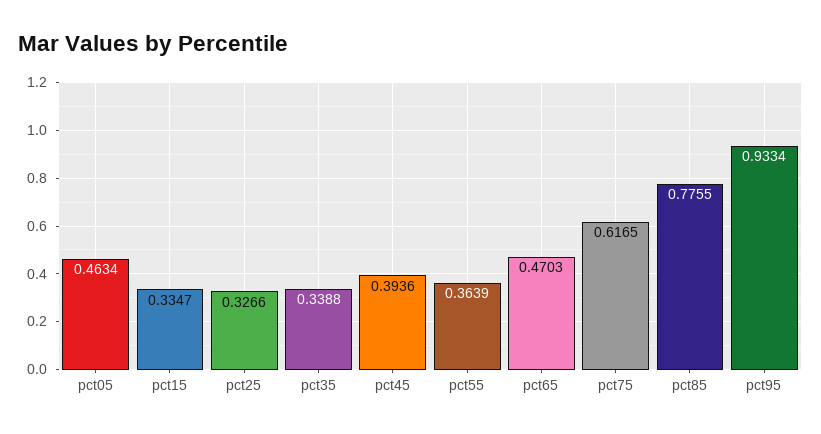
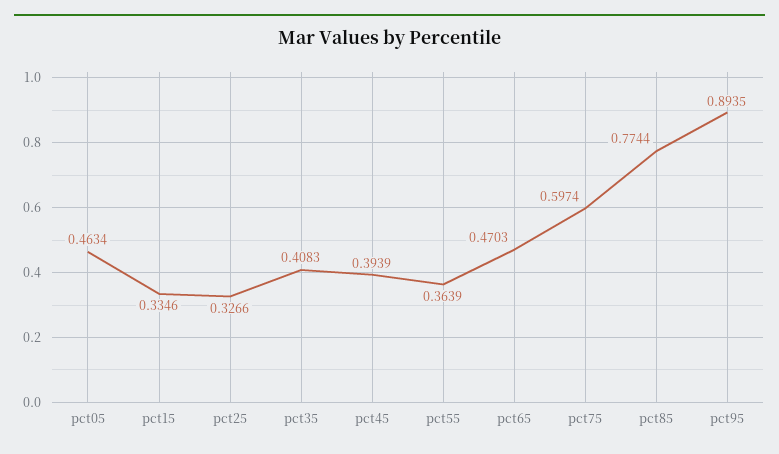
  {
    "pct05": 0.4634,
-   "pct15": 0.3347,
+   "pct15": 0.3346,
    "pct25": 0.3266,
-   "pct35": 0.3388,
+   "pct35": 0.4083,
-   "pct45": 0.3936,
+   "pct45": 0.3939,
    "pct55": 0.3639,
    "pct65": 0.4703,
-   "pct75": 0.6165,
+   "pct75": 0.5974,
-   "pct85": 0.7755,
+   "pct85": 0.7744,
-   "pct95": 0.9334
+   "pct95": 0.8935
  }

